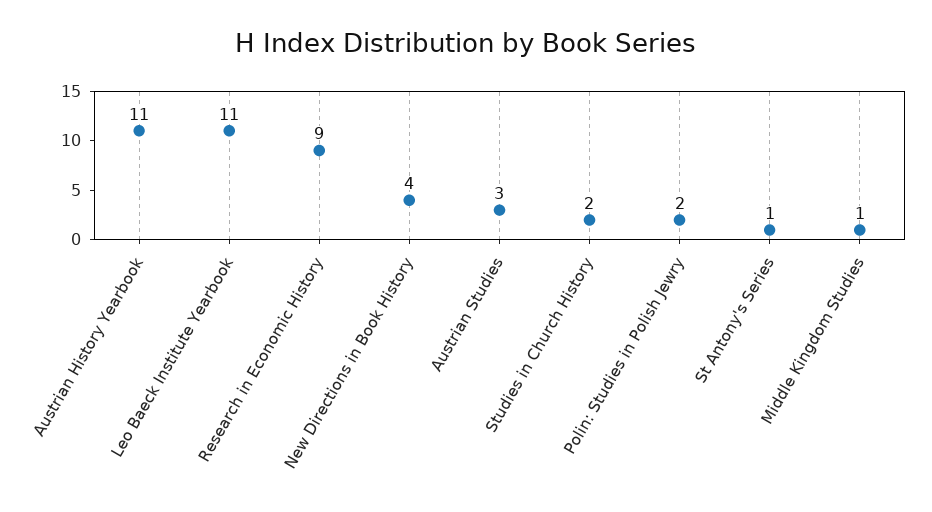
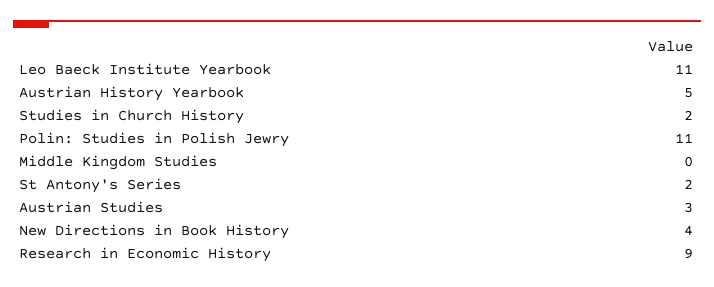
  {
-   "Austrian History Yearbook": 11,
+   "Austrian History Yearbook": 5,
    "Leo Baeck Institute Yearbook": 11,
    "Research in Economic History": 9,
    "New Directions in Book History": 4,
    "Austrian Studies": 3,
    "Studies in Church History": 2,
-   "Polin: Studies in Polish Jewry": 2,
+   "Polin: Studies in Polish Jewry": 11,
-   "St Antony's Series": 1,
+   "St Antony's Series": 2,
-   "Middle Kingdom Studies": 1
+   "Middle Kingdom Studies": 0
  }

